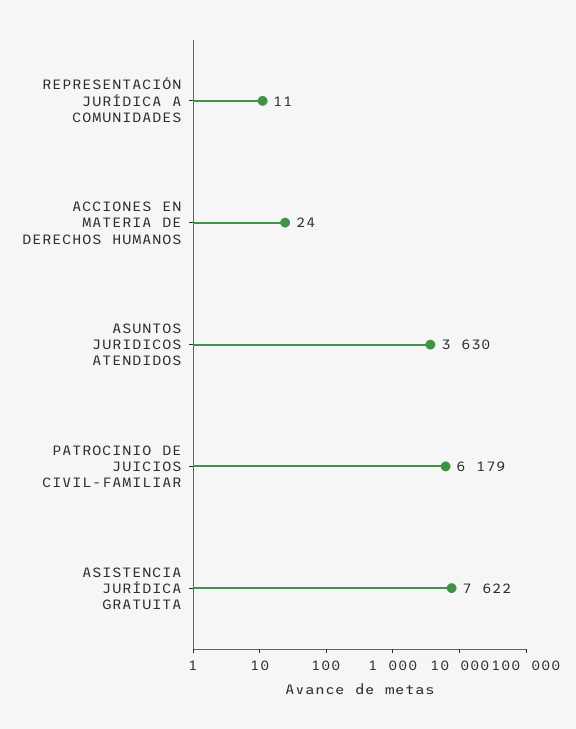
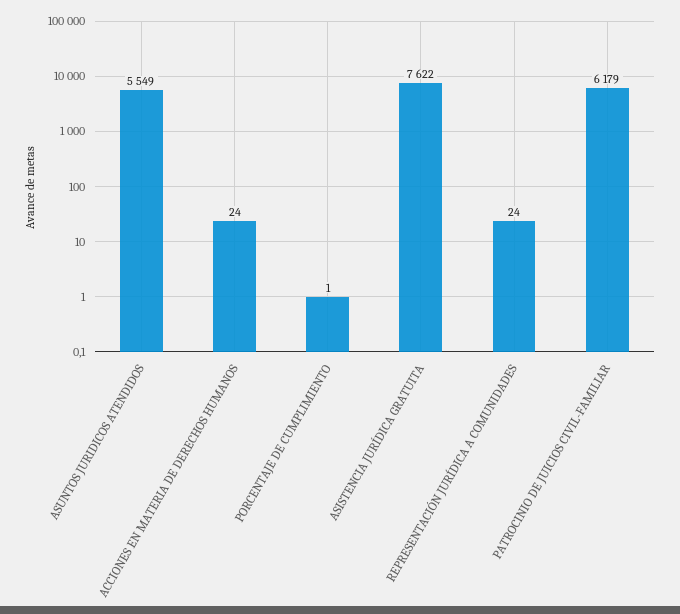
  {
-   "REPRESENTACIÓN JURÍDICA A COMUNIDADES": 11,
+   "REPRESENTACIÓN JURÍDICA A COMUNIDADES": 24,
    "ACCIONES EN MATERIA DE DERECHOS HUMANOS": 24,
-   "ASUNTOS JURIDICOS ATENDIDOS": 3630,
+   "ASUNTOS JURIDICOS ATENDIDOS": 5549,
    "PATROCINIO DE JUICIOS CIVIL-FAMILIAR": 6179,
-   "ASISTENCIA JURÍDICA GRATUITA": 7622
+   "ASISTENCIA JURÍDICA GRATUITA": 7622,
+   "PORCENTAJE DE CUMPLIMIENTO": 1
  }

